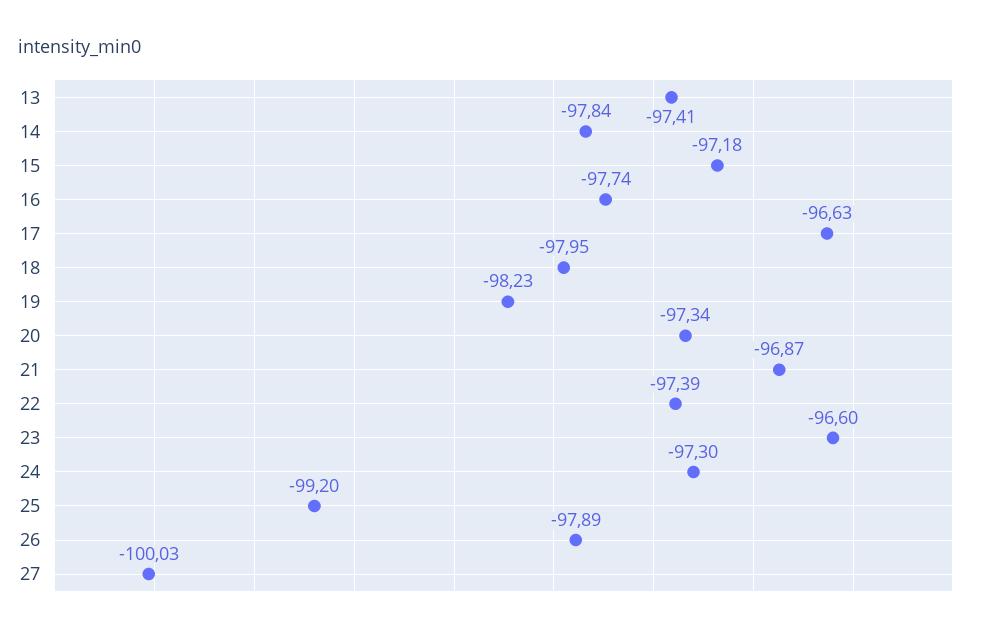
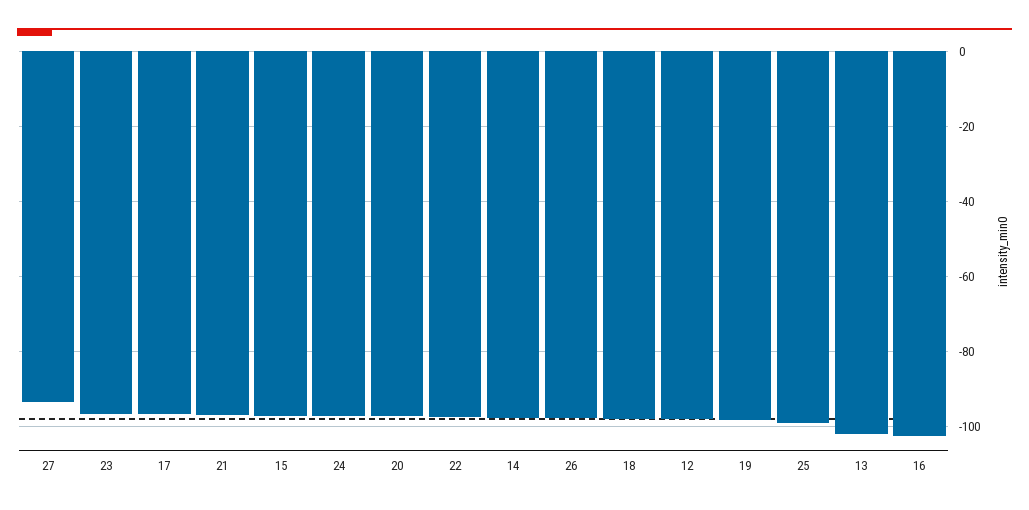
  {
-   "13": -97.41,
+   "13": -102,
    "14": -97.84,
    "15": -97.18,
-   "16": -97.74,
+   "16": -102,
    "17": -96.63,
    "18": -97.95,
    "19": -98.23,
    "20": -97.34,
    "21": -96.87,
    "22": -97.39,
    "23": -96.6,
    "24": -97.3,
    "25": -99.2,
    "26": -97.89,
-   "27": -100.03
+   "27": -94,
+   "12": -98
  }

